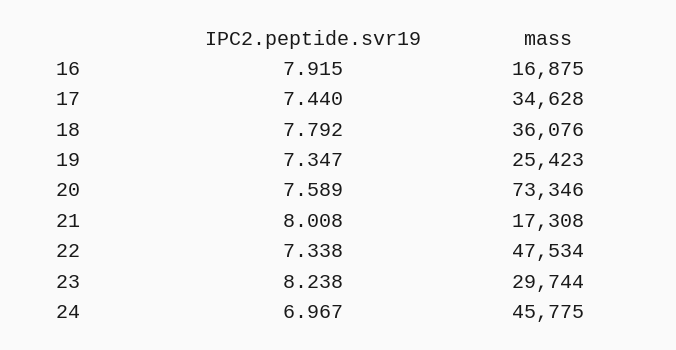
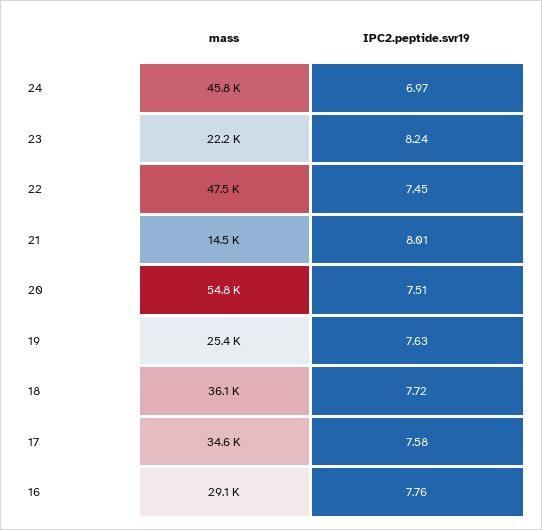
  {
    "IPC2.peptide.svr19": {
-     "16": 7.915,
+     "16": 7.76,
-     "17": 7.44,
+     "17": 7.58,
-     "18": 7.792,
+     "18": 7.72,
-     "19": 7.347,
+     "19": 7.63,
-     "20": 7.589,
+     "20": 7.51,
      "21": 8.008,
-     "22": 7.338,
+     "22": 7.45,
      "23": 8.238,
      "24": 6.967
    },
    "mass": {
-     "16": 16875,
+     "16": 29100,
      "17": 34628,
      "18": 36076,
      "19": 25423,
-     "20": 73346,
+     "20": 54800,
-     "21": 17308,
+     "21": 14500,
      "22": 47534,
-     "23": 29744,
+     "23": 22200,
      "24": 45775
    }
  }

